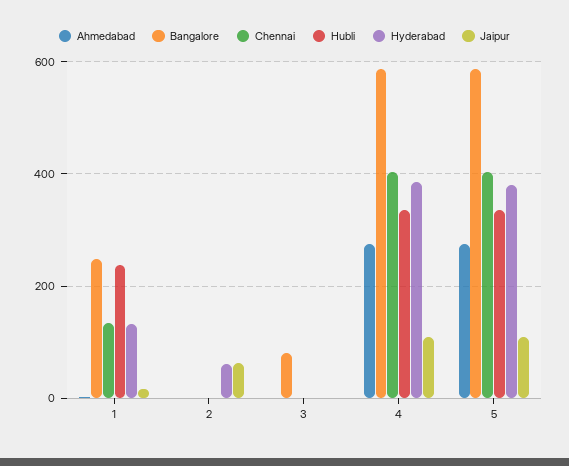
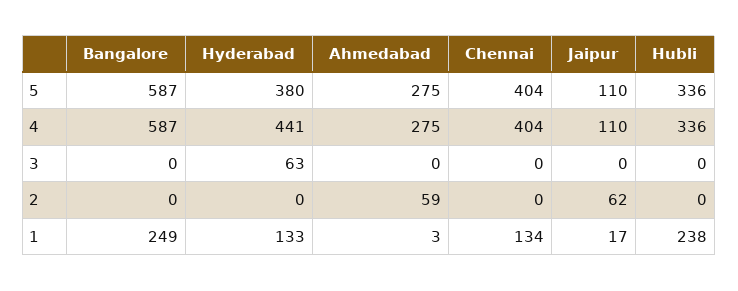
  {
    "Ahmedabad": {
      "1": 3,
-     "2": 0,
+     "2": 59,
      "3": 0,
      "4": 275,
      "5": 275
    },
    "Bangalore": {
      "1": 249,
      "2": 0,
-     "3": 80,
+     "3": 0,
      "4": 587,
      "5": 587
    },
    "Chennai": {
      "1": 134,
      "2": 0,
      "3": 0,
      "4": 404,
      "5": 404
    },
    "Hubli": {
      "1": 238,
      "2": 0,
      "3": 0,
      "4": 336,
      "5": 336
    },
    "Hyderabad": {
      "1": 133,
-     "2": 60,
+     "2": 0,
-     "3": 0,
+     "3": 63,
-     "4": 380,
+     "4": 441,
      "5": 380
    },
    "Jaipur": {
      "1": 17,
      "2": 62,
      "3": 0,
      "4": 110,
      "5": 110
    }
  }

